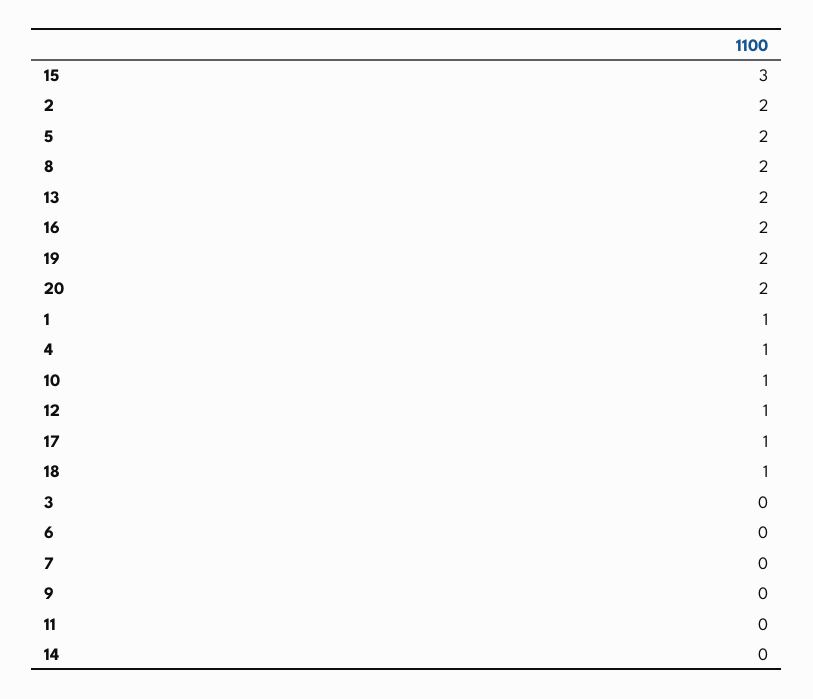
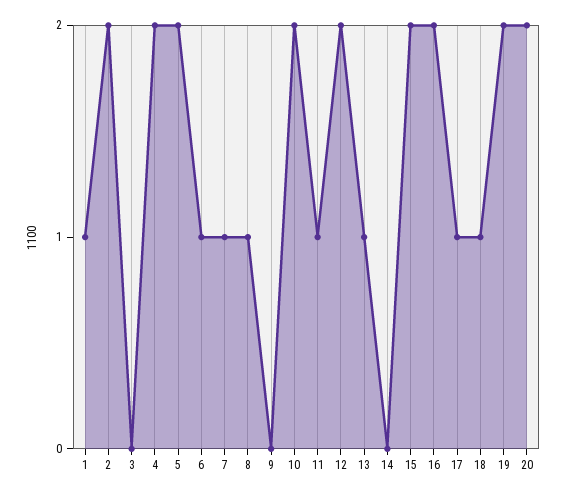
  {
-   "15": 3,
+   "15": 2,
    "2": 2,
    "5": 2,
-   "8": 2,
+   "8": 1,
-   "13": 2,
+   "13": 1,
    "16": 2,
    "19": 2,
    "20": 2,
    "1": 1,
-   "4": 1,
+   "4": 2,
-   "10": 1,
+   "10": 2,
-   "12": 1,
+   "12": 2,
    "17": 1,
    "18": 1,
    "3": 0,
-   "6": 0,
+   "6": 1,
-   "7": 0,
+   "7": 1,
    "9": 0,
-   "11": 0,
+   "11": 1,
    "14": 0
  }

